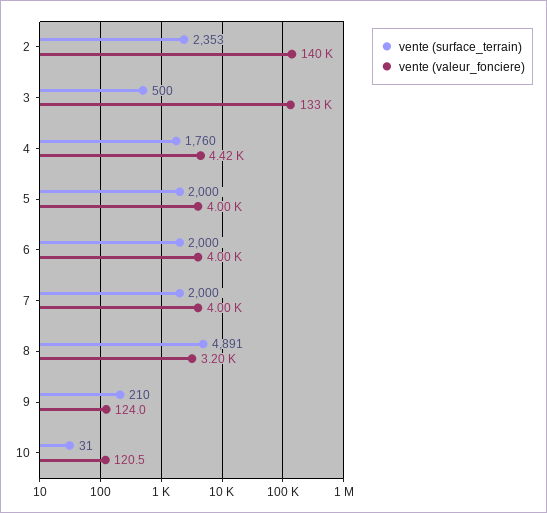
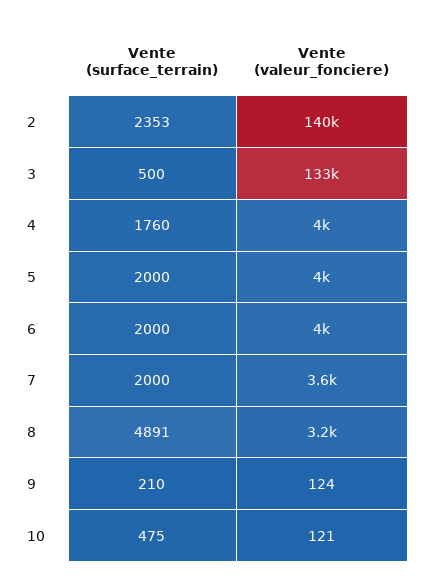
  {
    "vente (surface_terrain)": {
      "2": 2353,
      "3": 500,
      "4": 1760,
      "5": 2000,
      "6": 2000,
      "7": 2000,
      "8": 4891,
      "9": 210,
-     "10": 31
+     "10": 475
    },
    "vente (valeur_fonciere)": {
      "2": 140000,
      "3": 133000,
-     "4": 4420,
+     "4": 4000,
      "5": 4000,
      "6": 4000,
-     "7": 4000,
+     "7": 3600,
      "8": 3200,
      "9": 124,
      "10": 120.5
    }
  }

